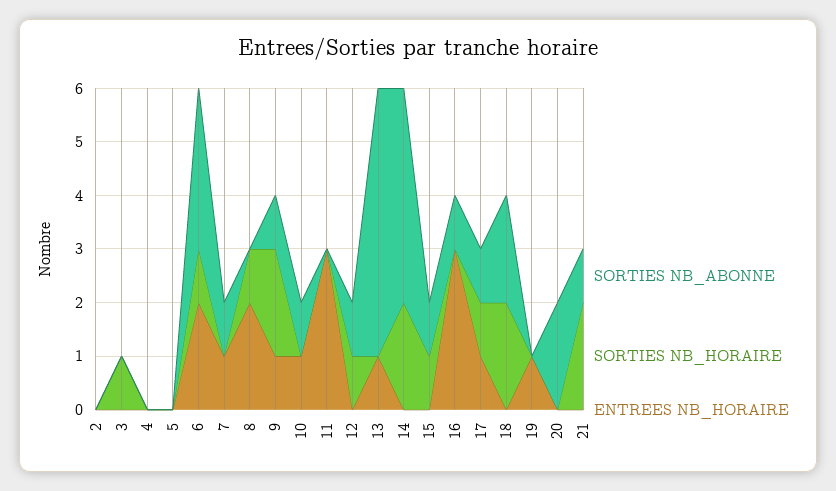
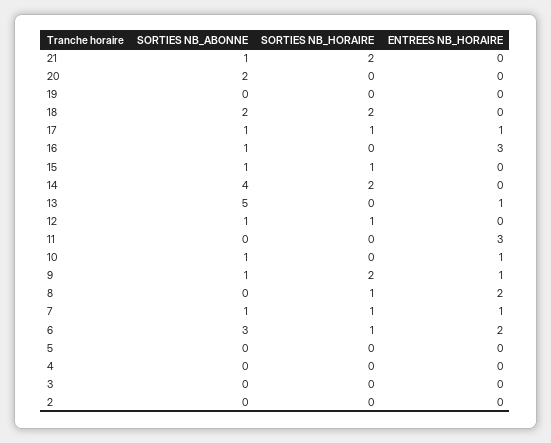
  {
    "SORTIES NB_ABONNE": {
      "2": 0,
      "3": 0,
      "4": 0,
      "5": 0,
      "6": 3,
      "7": 1,
      "8": 0,
      "9": 1,
      "10": 1,
      "11": 0,
      "12": 1,
      "13": 5,
      "14": 4,
      "15": 1,
      "16": 1,
      "17": 1,
      "18": 2,
      "19": 0,
      "20": 2,
      "21": 1
    },
    "SORTIES NB_HORAIRE": {
      "2": 0,
-     "3": 1,
+     "3": 0,
      "4": 0,
      "5": 0,
      "6": 1,
-     "7": 0,
+     "7": 1,
      "8": 1,
      "9": 2,
      "10": 0,
      "11": 0,
      "12": 1,
      "13": 0,
      "14": 2,
      "15": 1,
      "16": 0,
      "17": 1,
      "18": 2,
      "19": 0,
      "20": 0,
      "21": 2
    },
    "ENTREES NB_HORAIRE": {
      "2": 0,
      "3": 0,
      "4": 0,
      "5": 0,
      "6": 2,
      "7": 1,
      "8": 2,
      "9": 1,
      "10": 1,
      "11": 3,
      "12": 0,
      "13": 1,
      "14": 0,
      "15": 0,
      "16": 3,
      "17": 1,
      "18": 0,
-     "19": 1,
+     "19": 0,
      "20": 0,
      "21": 0
    }
  }

